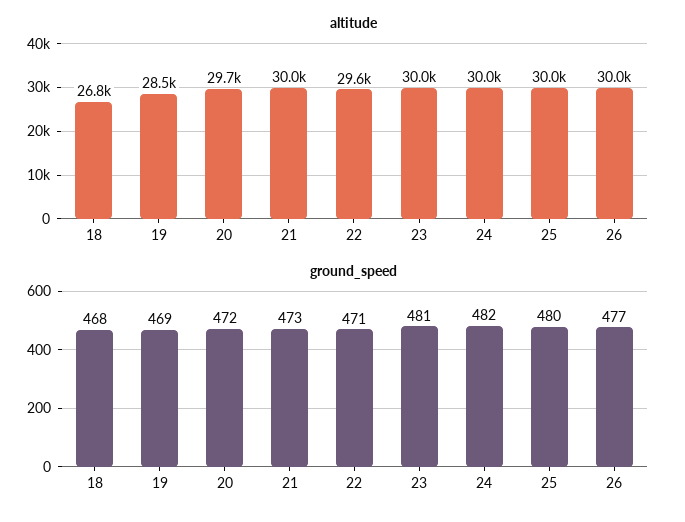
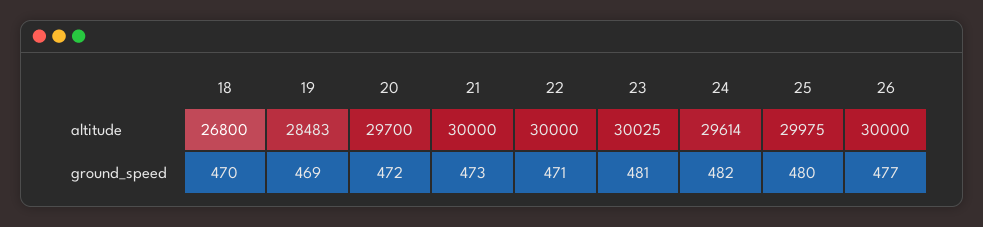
  {
    "altitude": {
      "18": 26800,
      "19": 28483,
      "20": 29700,
      "21": 30000,
-     "22": 29600,
+     "22": 30000,
      "23": 30025,
-     "24": 30000,
+     "24": 29614,
      "25": 29975,
      "26": 30000
    },
    "ground_speed": {
-     "18": 468,
+     "18": 470,
      "19": 469,
      "20": 472,
      "21": 473,
      "22": 471,
      "23": 481,
      "24": 482,
      "25": 480,
      "26": 477
    }
  }

